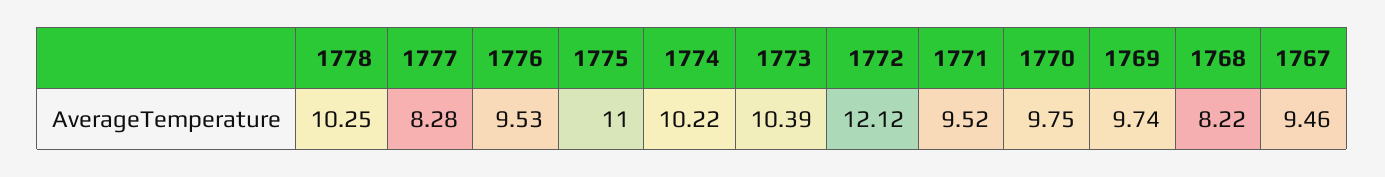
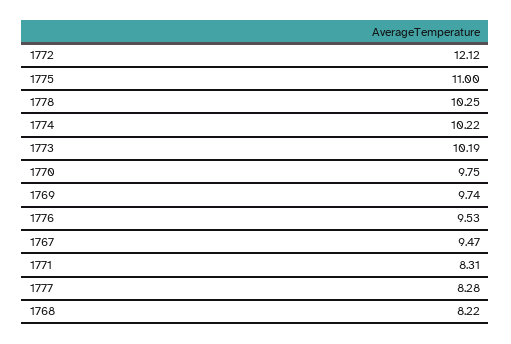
  {
    "1778": 10.25,
    "1777": 8.28,
    "1776": 9.53,
    "1775": 11,
    "1774": 10.22,
-   "1773": 10.39,
+   "1773": 10.19,
    "1772": 12.12,
-   "1771": 9.52,
+   "1771": 8.31,
    "1770": 9.75,
    "1769": 9.74,
    "1768": 8.22,
-   "1767": 9.46
+   "1767": 9.47
  }

